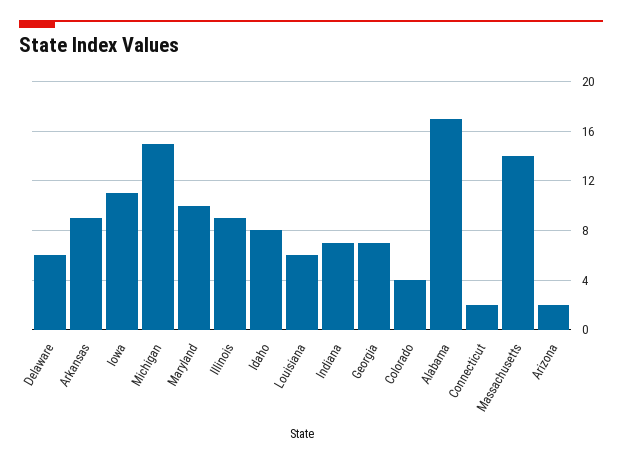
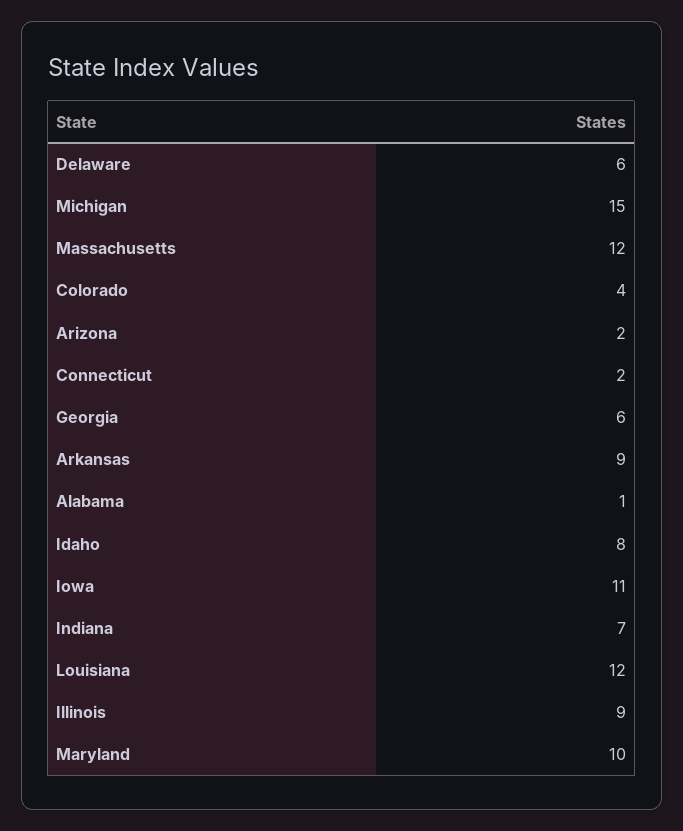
  {
    "Delaware": 6,
    "Arkansas": 9,
    "Iowa": 11,
    "Michigan": 15,
    "Maryland": 10,
    "Illinois": 9,
    "Idaho": 8,
-   "Louisiana": 6,
+   "Louisiana": 12,
    "Indiana": 7,
-   "Georgia": 7,
+   "Georgia": 6,
    "Colorado": 4,
-   "Alabama": 17,
+   "Alabama": 1,
    "Connecticut": 2,
-   "Massachusetts": 14,
+   "Massachusetts": 12,
    "Arizona": 2
  }

